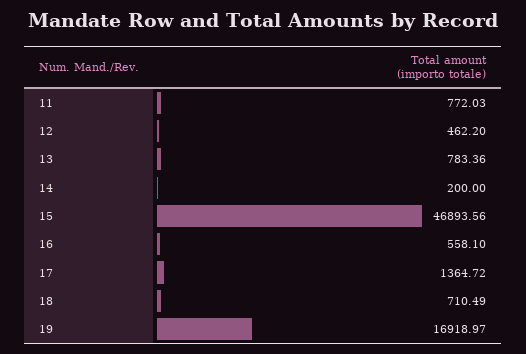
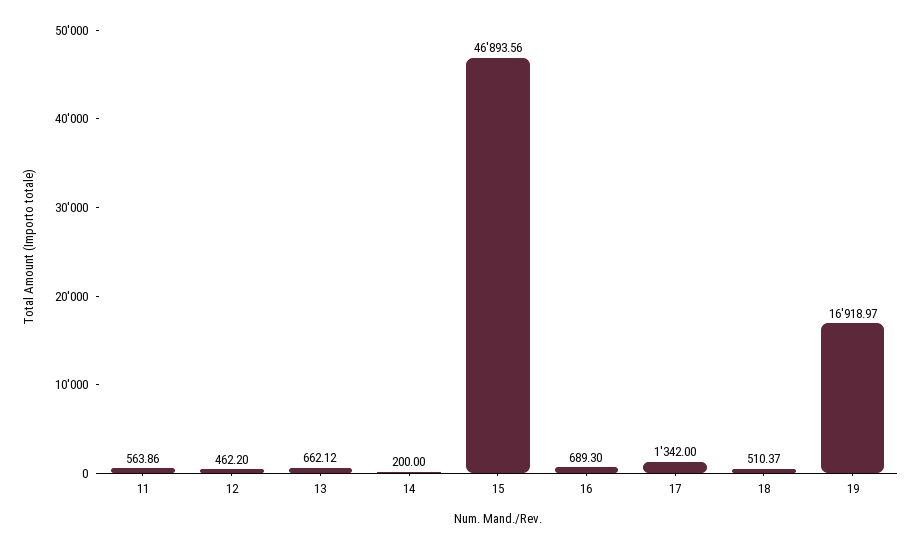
  {
-   "11": 772.03,
+   "11": 563.86,
    "12": 462.2,
-   "13": 783.36,
+   "13": 662.12,
    "14": 200,
    "15": 46893.56,
-   "16": 558.1,
+   "16": 689.3,
-   "17": 1364.72,
+   "17": 1342,
-   "18": 710.49,
+   "18": 510.37,
    "19": 16918.97
  }

